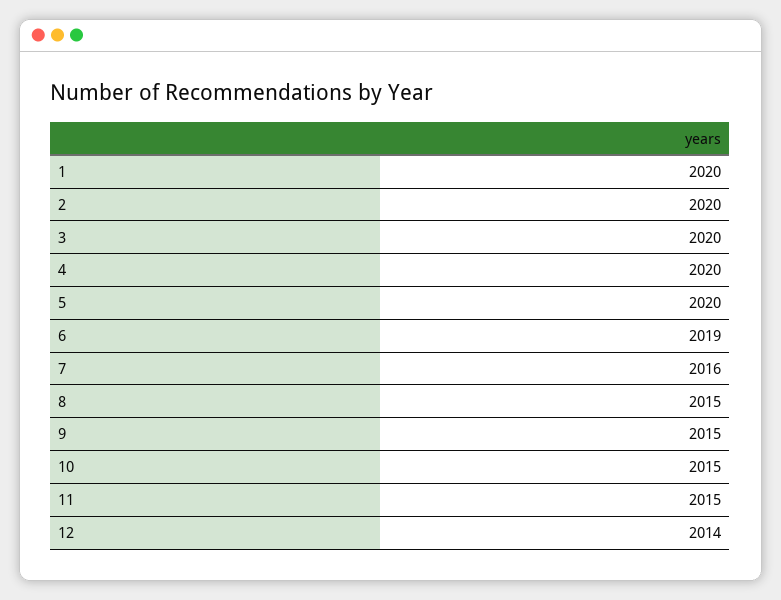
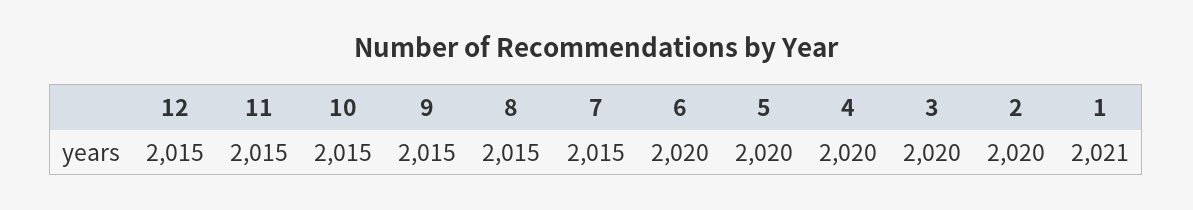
  {
-   "1": 2020,
+   "1": 2021,
    "2": 2020,
    "3": 2020,
    "4": 2020,
    "5": 2020,
-   "6": 2019,
+   "6": 2020,
-   "7": 2016,
+   "7": 2015,
    "8": 2015,
    "9": 2015,
    "10": 2015,
    "11": 2015,
-   "12": 2014
+   "12": 2015
  }

